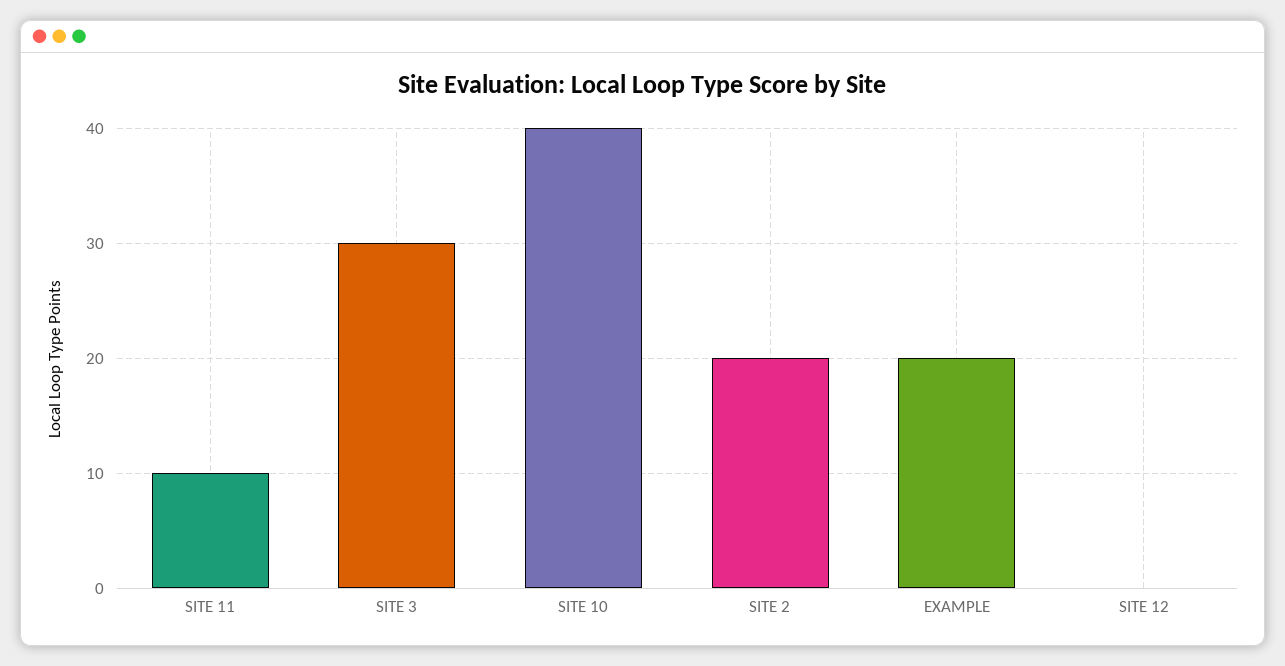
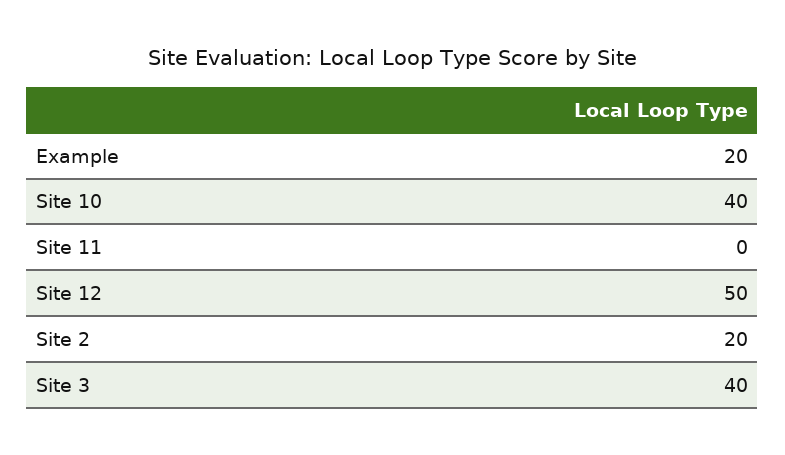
  {
-   "SITE 11": 10,
+   "SITE 11": 0,
-   "SITE 3": 30,
+   "SITE 3": 40,
    "SITE 10": 40,
    "SITE 2": 20,
    "EXAMPLE": 20,
-   "SITE 12": 0
+   "SITE 12": 50
  }

